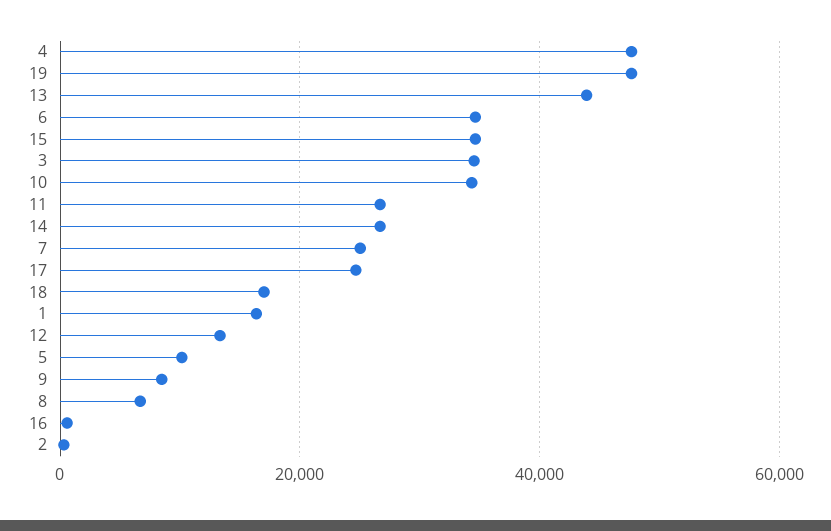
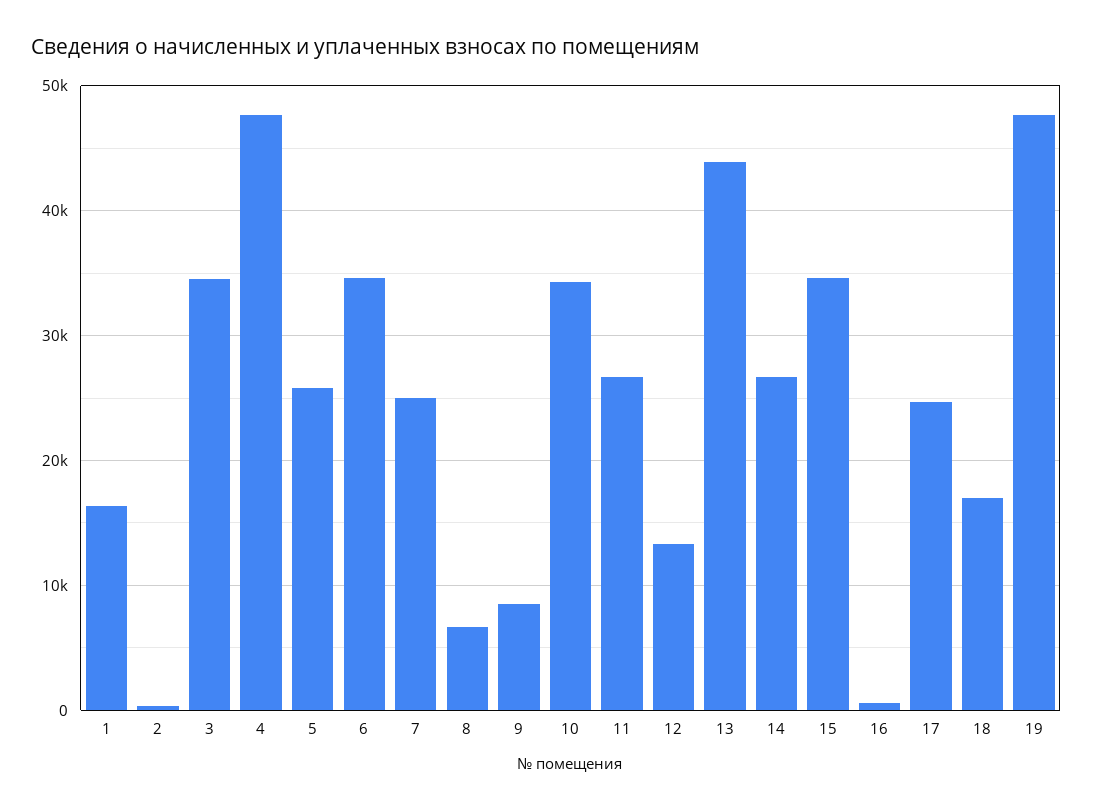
  {
    "4": 48000,
    "19": 48000,
    "13": 44000,
    "6": 35000,
    "15": 35000,
    "3": 35000,
    "10": 34000,
    "11": 27000,
    "14": 27000,
    "7": 25000,
    "17": 25000,
    "18": 17000,
    "1": 16000,
    "12": 13000,
-   "5": 10000,
+   "5": 26000,
    "9": 8000,
    "8": 7000,
    "16": 1000,
    "2": 0
  }

